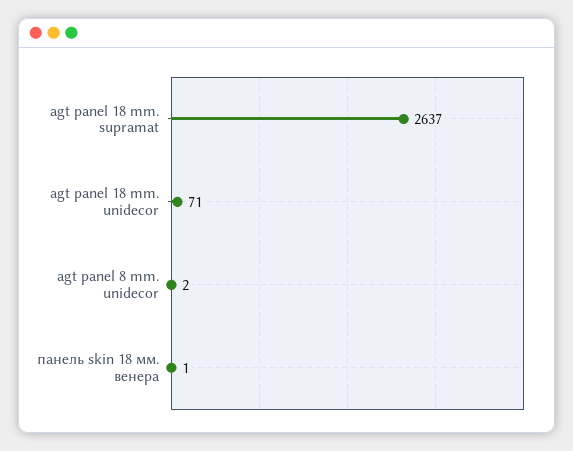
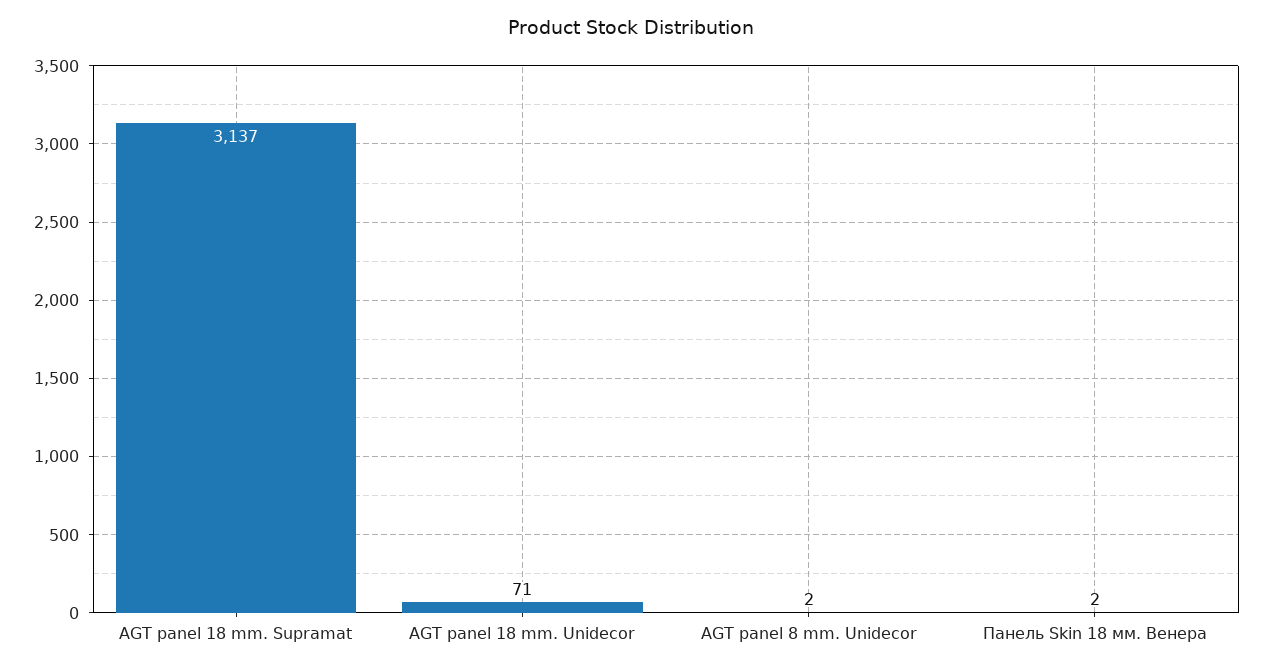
  {
-   "agt panel 18 mm. supramat": 2637,
+   "agt panel 18 mm. supramat": 3137,
    "agt panel 18 mm. unidecor": 71,
    "agt panel 8 mm. unidecor": 2,
-   "панель skin 18 мм. венера": 1
+   "панель skin 18 мм. венера": 2
  }

